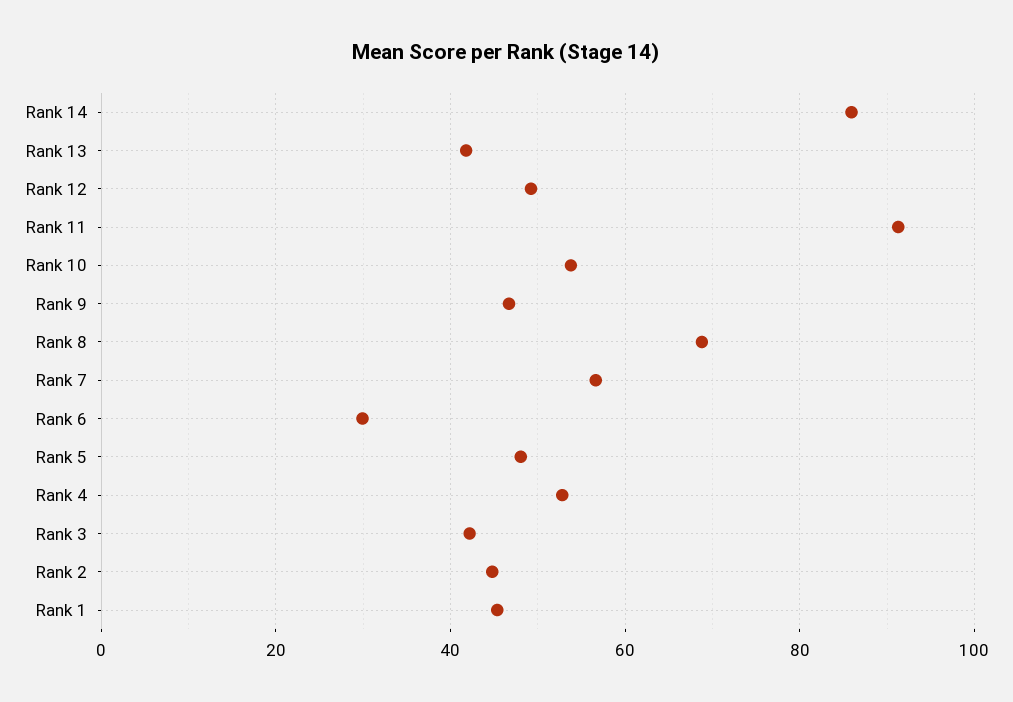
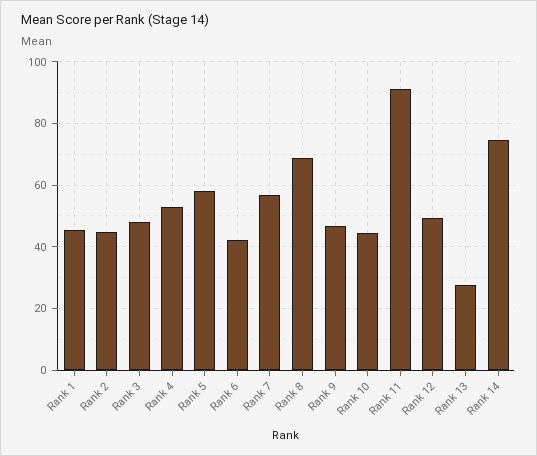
  {
-   "Rank 14": 86,
+   "Rank 14": 74,
-   "Rank 13": 42,
+   "Rank 13": 28,
    "Rank 12": 50,
    "Rank 11": 92,
-   "Rank 10": 54,
+   "Rank 10": 44,
    "Rank 9": 46,
    "Rank 8": 68,
    "Rank 7": 56,
-   "Rank 6": 30,
+   "Rank 6": 42,
-   "Rank 5": 48,
+   "Rank 5": 58,
    "Rank 4": 52,
-   "Rank 3": 42,
+   "Rank 3": 48,
    "Rank 2": 44,
    "Rank 1": 46
  }

